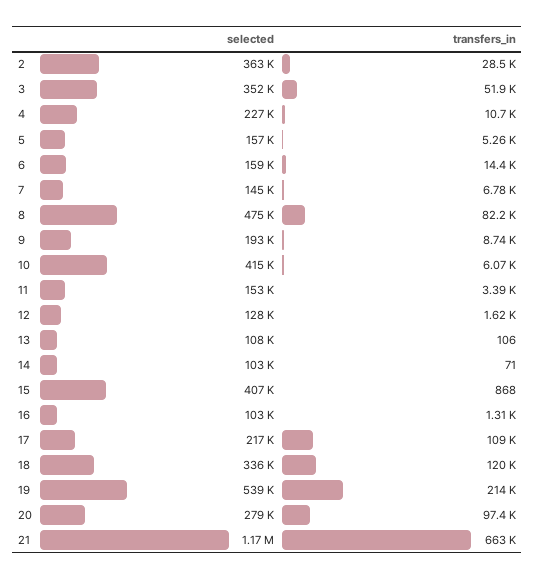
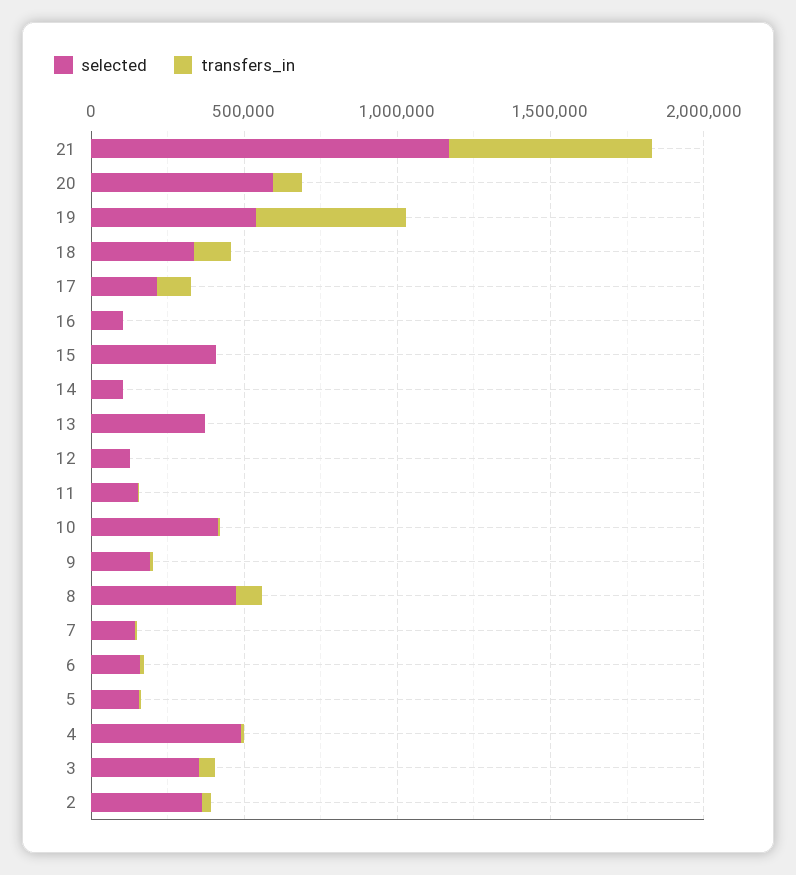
  {
    "selected": {
      "2": 363000,
      "3": 352000,
-     "4": 227000,
+     "4": 500000,
      "5": 157000,
      "6": 159000,
      "7": 145000,
      "8": 475000,
      "9": 193000,
      "10": 415000,
      "11": 153000,
      "12": 128000,
-     "13": 108000,
+     "13": 400000,
      "14": 103000,
      "15": 407000,
      "16": 103000,
      "17": 217000,
      "18": 336000,
      "19": 539000,
-     "20": 279000,
+     "20": 600000,
      "21": 1170000
    },
    "transfers_in": {
      "2": 28500,
      "3": 51900,
      "4": 10700,
      "5": 5260,
      "6": 14400,
      "7": 6780,
      "8": 82200,
      "9": 8740,
      "10": 6070,
      "11": 3390,
      "12": 1620,
      "13": 106,
      "14": 71,
      "15": 868,
      "16": 1310,
      "17": 109000,
      "18": 120000,
-     "19": 214000,
+     "19": 500000,
      "20": 97400,
      "21": 663000
    }
  }

